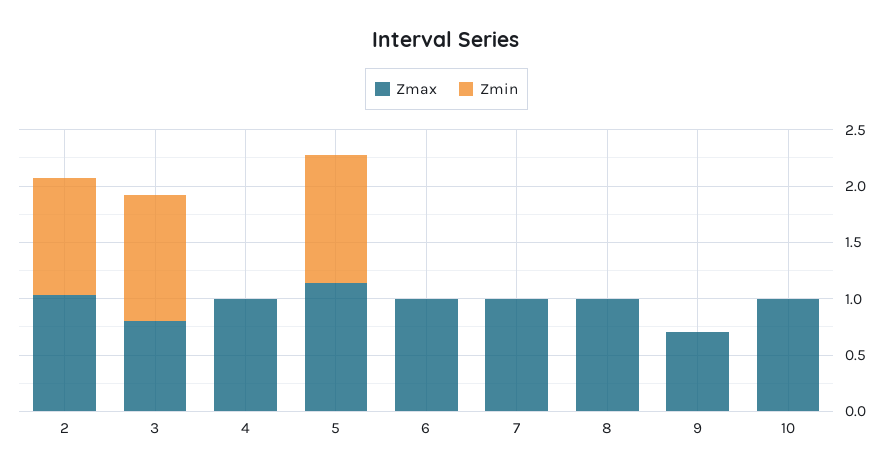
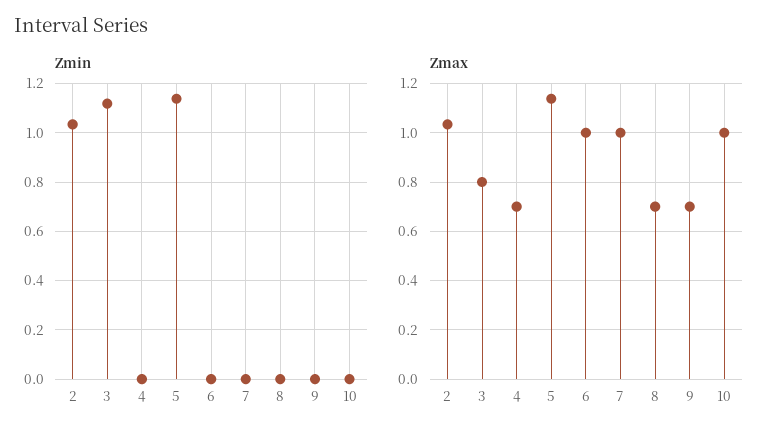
  {
    "Zmax": {
      "2": 1.025,
      "3": 0.8,
-     "4": 1,
+     "4": 0.7,
      "5": 1.15,
      "6": 1,
      "7": 1,
-     "8": 1,
+     "8": 0.7,
      "9": 0.7,
      "10": 1
    },
    "Zmin": {
      "2": 1.025,
      "3": 1.125,
      "4": 0,
      "5": 1.15,
      "6": 0,
      "7": 0,
      "8": 0,
      "9": 0,
      "10": 0
    }
  }

